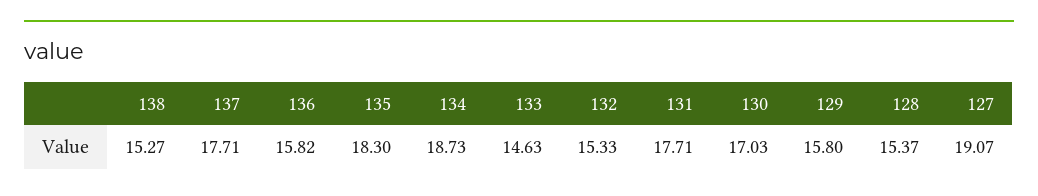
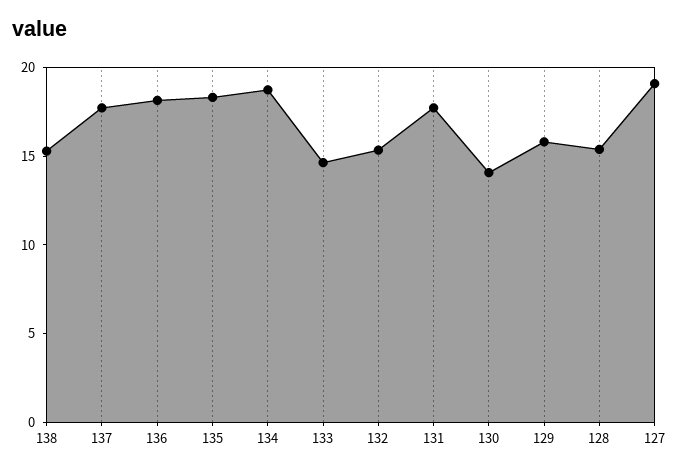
  {
    "138": 15.27,
    "137": 17.71,
-   "136": 15.82,
+   "136": 18,
    "135": 18.3,
    "134": 18.73,
    "133": 14.63,
    "132": 15.33,
    "131": 17.71,
-   "130": 17.03,
+   "130": 14,
    "129": 15.8,
    "128": 15.37,
    "127": 19.07
  }

